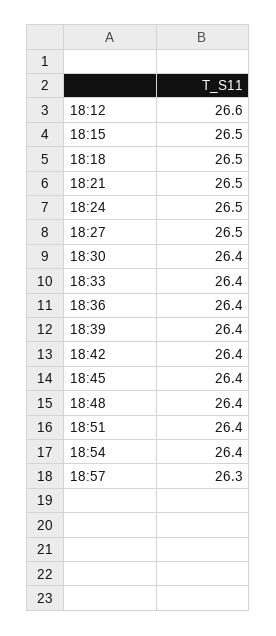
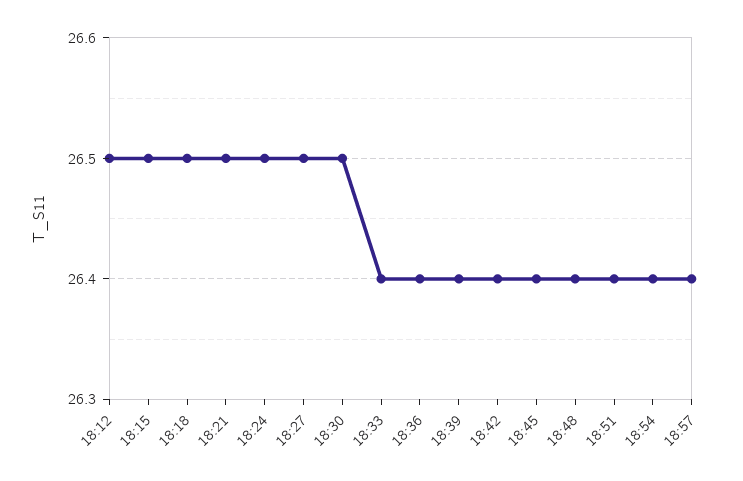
  {
-   "18:12": 26.6,
+   "18:12": 26.5,
    "18:15": 26.5,
    "18:18": 26.5,
    "18:21": 26.5,
    "18:24": 26.5,
    "18:27": 26.5,
-   "18:30": 26.4,
+   "18:30": 26.5,
    "18:33": 26.4,
    "18:36": 26.4,
    "18:39": 26.4,
    "18:42": 26.4,
    "18:45": 26.4,
    "18:48": 26.4,
    "18:51": 26.4,
    "18:54": 26.4,
-   "18:57": 26.3
+   "18:57": 26.4
  }

